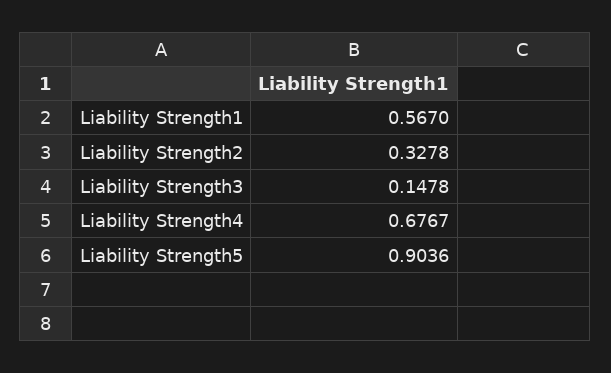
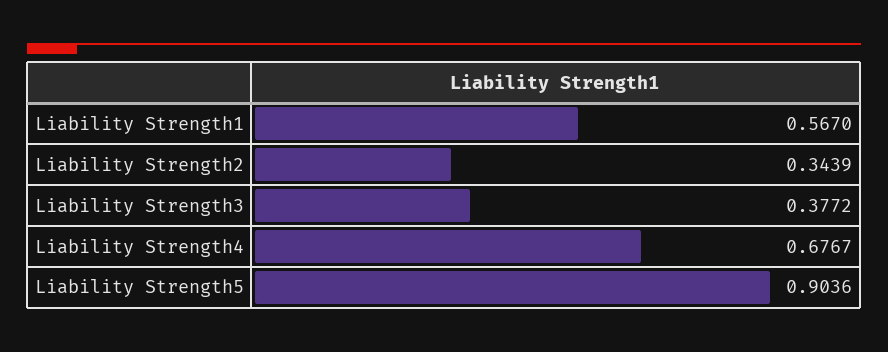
  {
    "Liability Strength1": 0.567,
-   "Liability Strength2": 0.3278,
+   "Liability Strength2": 0.3439,
-   "Liability Strength3": 0.1478,
+   "Liability Strength3": 0.3772,
    "Liability Strength4": 0.6767,
    "Liability Strength5": 0.9036
  }

